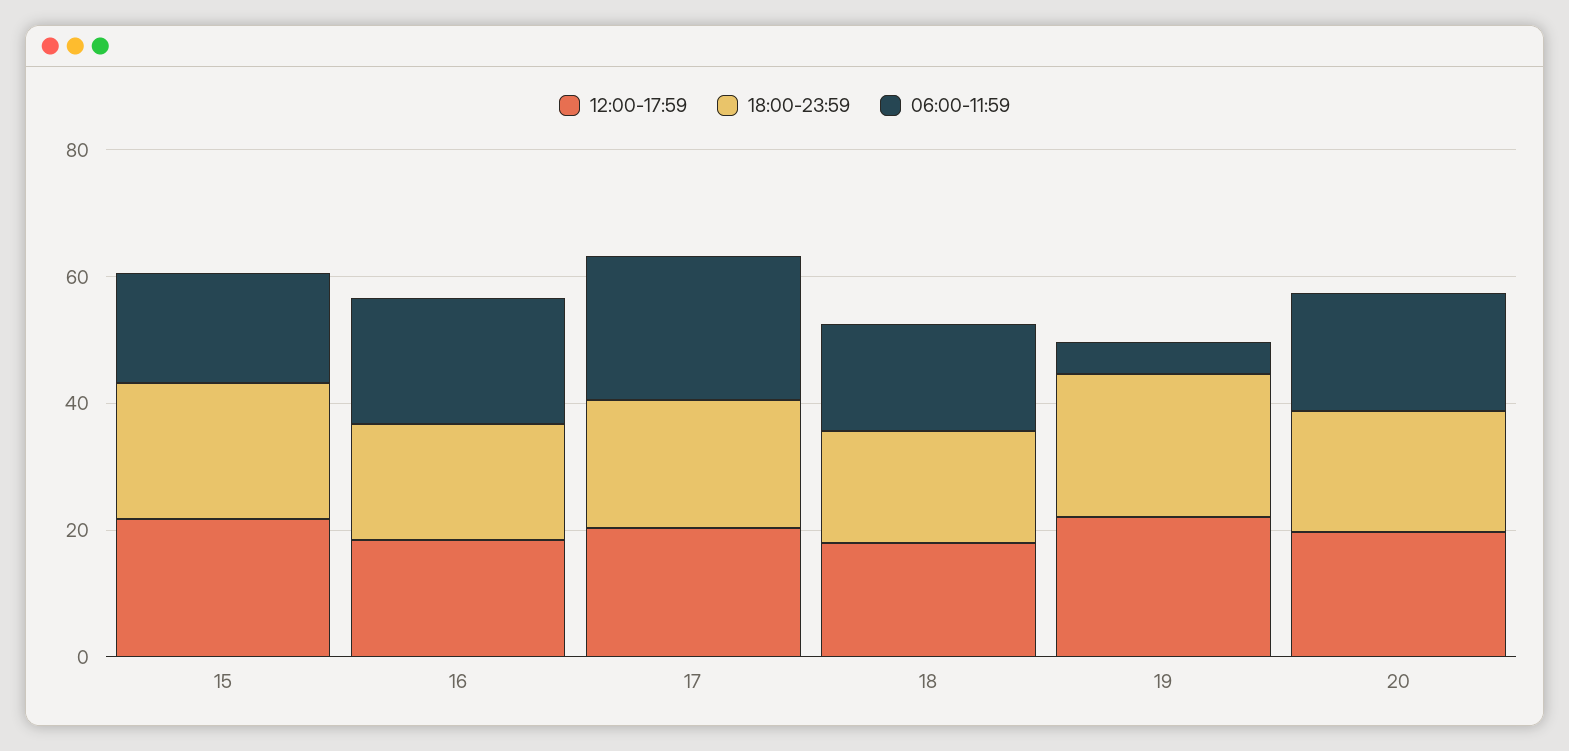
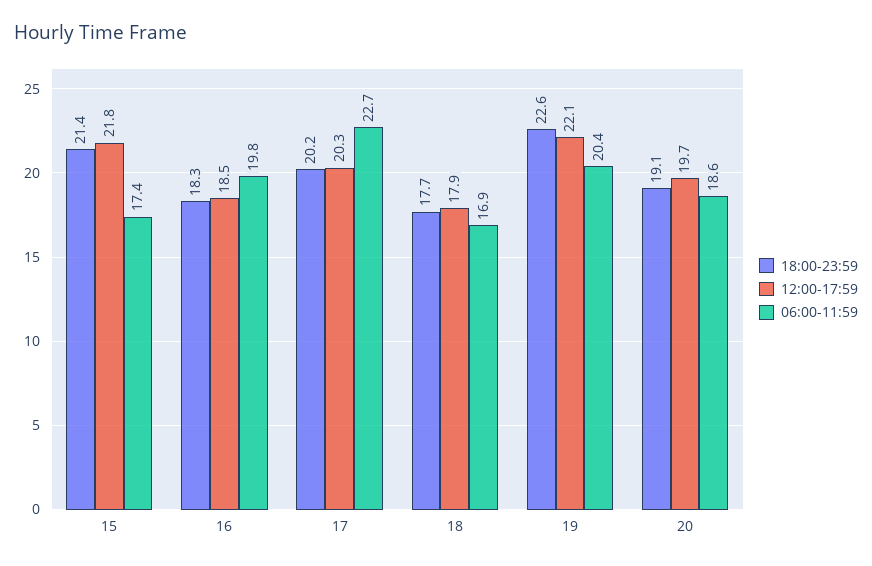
  {
    "12:00-17:59": {
      "15": 21.8,
      "16": 18.5,
      "17": 20.3,
      "18": 17.9,
      "19": 22.1,
      "20": 19.7
    },
    "18:00-23:59": {
      "15": 21.4,
      "16": 18.3,
      "17": 20.2,
      "18": 17.7,
      "19": 22.6,
      "20": 19.1
    },
    "06:00-11:59": {
      "15": 17.4,
      "16": 19.8,
      "17": 22.7,
      "18": 16.9,
-     "19": 5,
+     "19": 20.4,
      "20": 18.6
    }
  }

